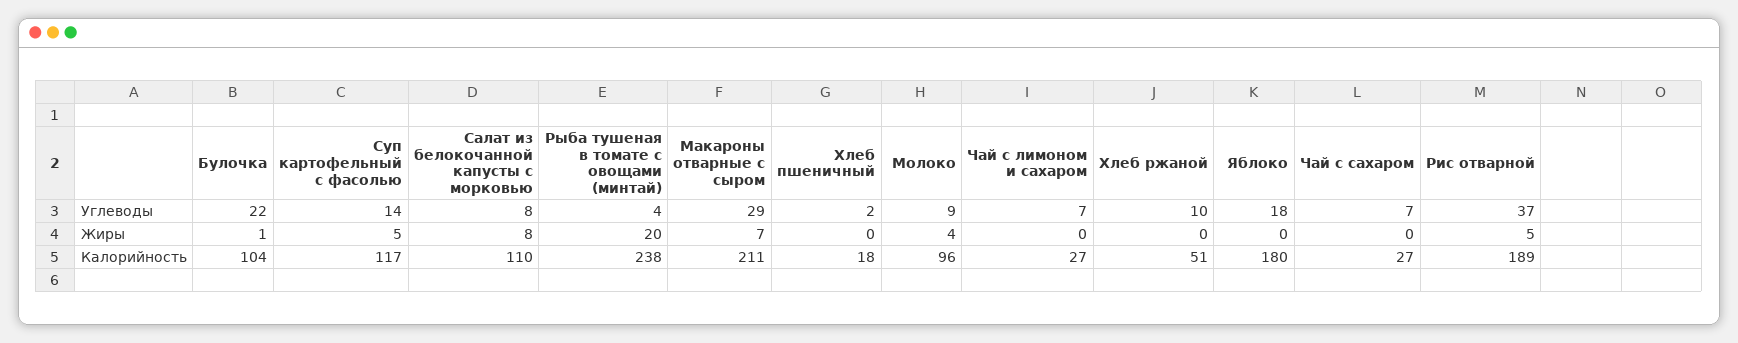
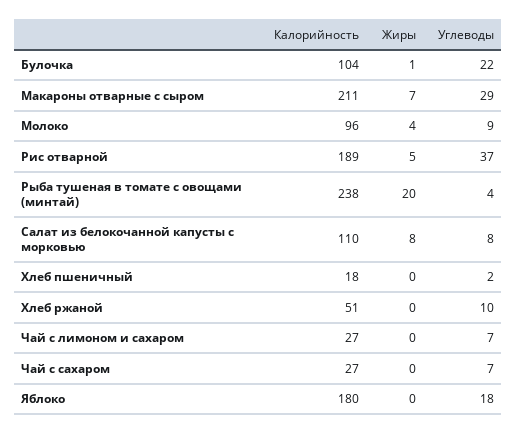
  {
    "Булочка": {
      "Углеводы": 22,
      "Жиры": 1,
      "Калорийность": 104
    },
-   "Суп картофельный с фасолью": {
-     "Углеводы": 14,
-     "Жиры": 5,
-     "Калорийность": 117
-   },
    "Салат из белокочанной капусты с морковью": {
      "Углеводы": 8,
      "Жиры": 8,
      "Калорийность": 110
    },
    "Рыба тушеная в томате с овощами (минтай)": {
      "Углеводы": 4,
      "Жиры": 20,
      "Калорийность": 238
    },
    "Макароны отварные с сыром": {
      "Углеводы": 29,
      "Жиры": 7,
      "Калорийность": 211
    },
    "Хлеб пшеничный": {
      "Углеводы": 2,
      "Жиры": 0,
      "Калорийность": 18
    },
    "Молоко": {
      "Углеводы": 9,
      "Жиры": 4,
      "Калорийность": 96
    },
    "Чай с лимоном и сахаром": {
      "Углеводы": 7,
      "Жиры": 0,
      "Калорийность": 27
    },
    "Хлеб ржаной": {
      "Углеводы": 10,
      "Жиры": 0,
      "Калорийность": 51
    },
    "Яблоко": {
      "Углеводы": 18,
      "Жиры": 0,
      "Калорийность": 180
    },
    "Чай с сахаром": {
      "Углеводы": 7,
      "Жиры": 0,
      "Калорийность": 27
    },
    "Рис отварной": {
      "Углеводы": 37,
      "Жиры": 5,
      "Калорийность": 189
    }
  }

